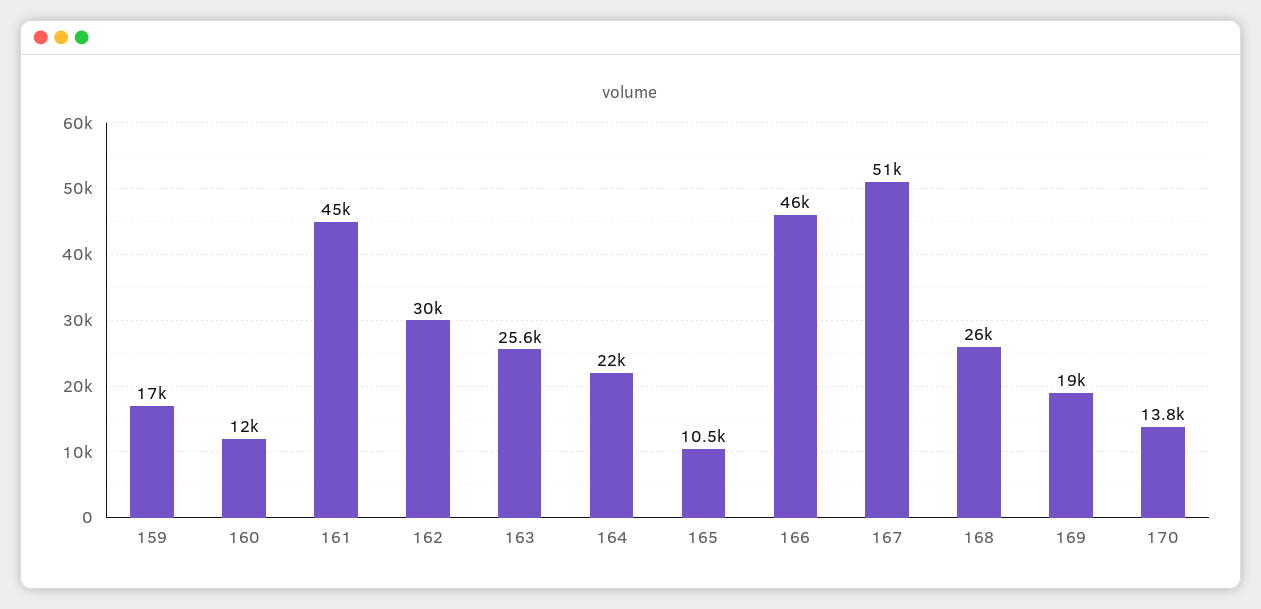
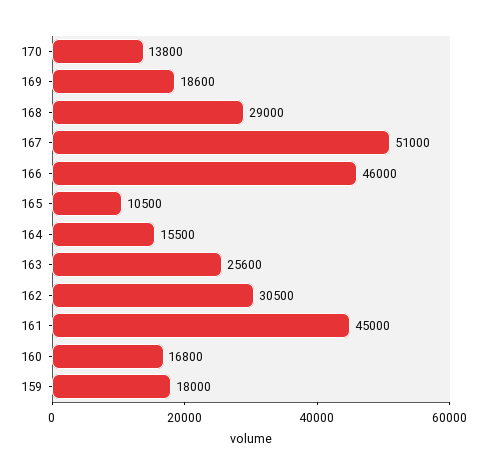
  {
-   "159": 17000,
+   "159": 18000,
-   "160": 12000,
+   "160": 16800,
    "161": 45000,
-   "162": 30000,
+   "162": 30500,
    "163": 25600,
-   "164": 22000,
+   "164": 15500,
    "165": 10500,
    "166": 46000,
    "167": 51000,
-   "168": 26000,
+   "168": 29000,
-   "169": 19000,
+   "169": 18600,
    "170": 13800
  }

